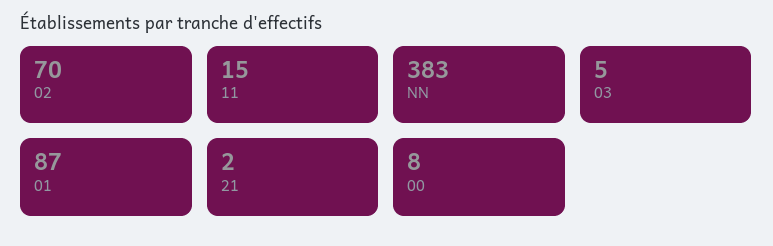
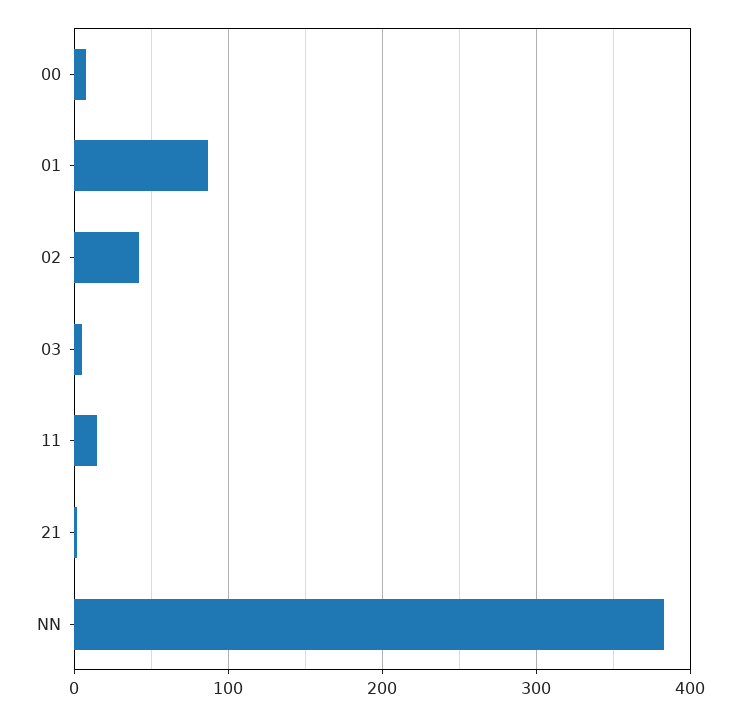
  {
-   "02": 70,
+   "02": 40,
    "11": 15,
    "NN": 383,
    "03": 5,
    "01": 87,
    "21": 2,
    "00": 8
  }

